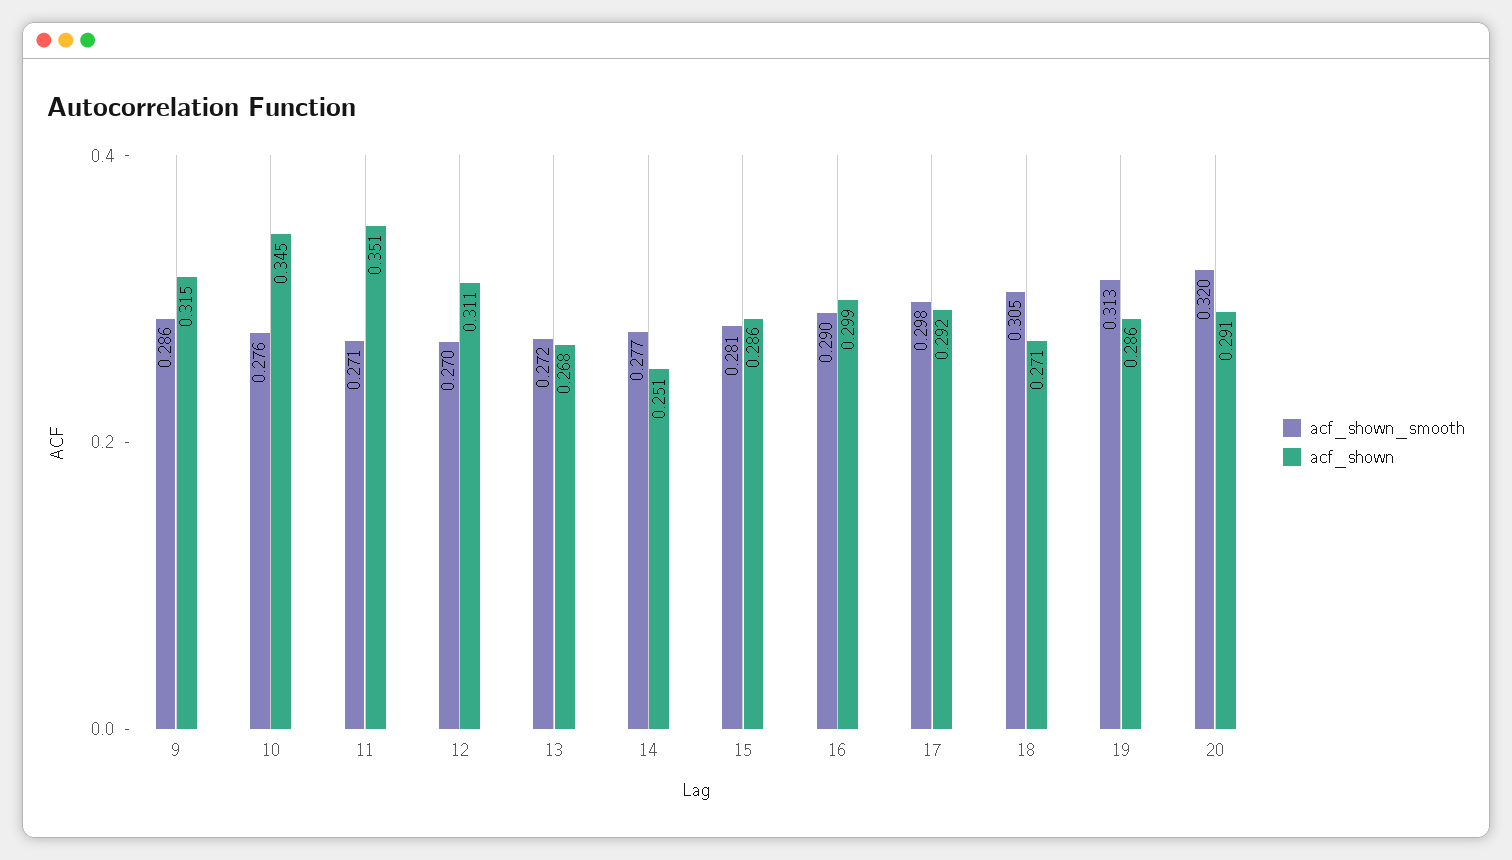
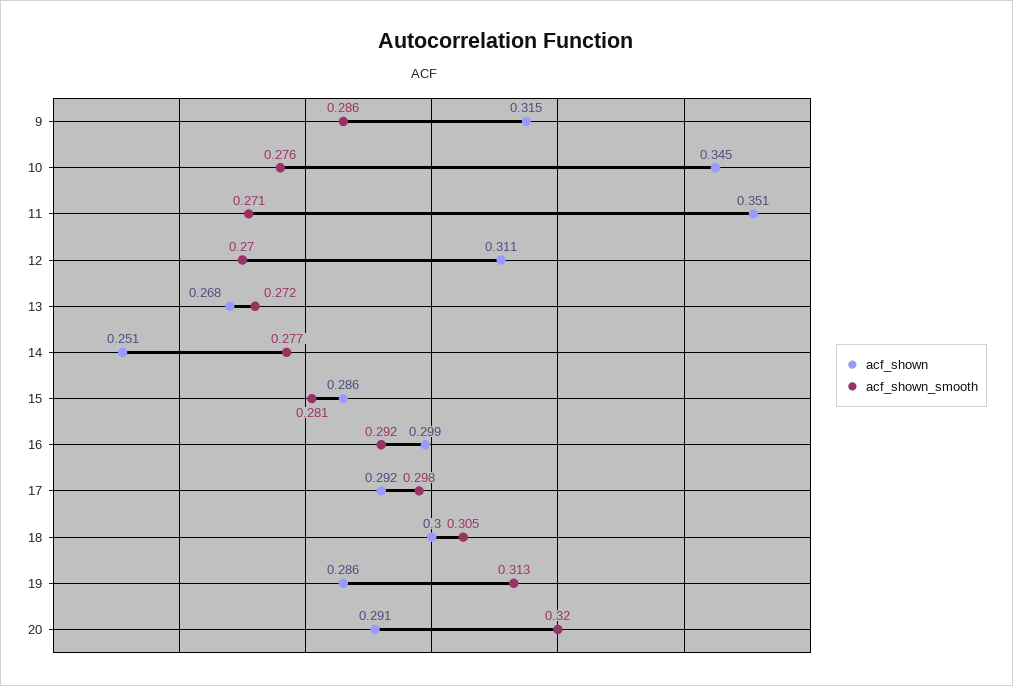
  {
    "acf_shown_smooth": {
      "9": 0.286,
      "10": 0.276,
      "11": 0.271,
      "12": 0.27,
      "13": 0.272,
      "14": 0.277,
      "15": 0.281,
-     "16": 0.29,
+     "16": 0.292,
      "17": 0.298,
      "18": 0.305,
      "19": 0.313,
      "20": 0.32
    },
    "acf_shown": {
      "9": 0.315,
      "10": 0.345,
      "11": 0.351,
      "12": 0.311,
      "13": 0.268,
      "14": 0.251,
      "15": 0.286,
      "16": 0.299,
      "17": 0.292,
-     "18": 0.271,
+     "18": 0.3,
      "19": 0.286,
      "20": 0.291
    }
  }

